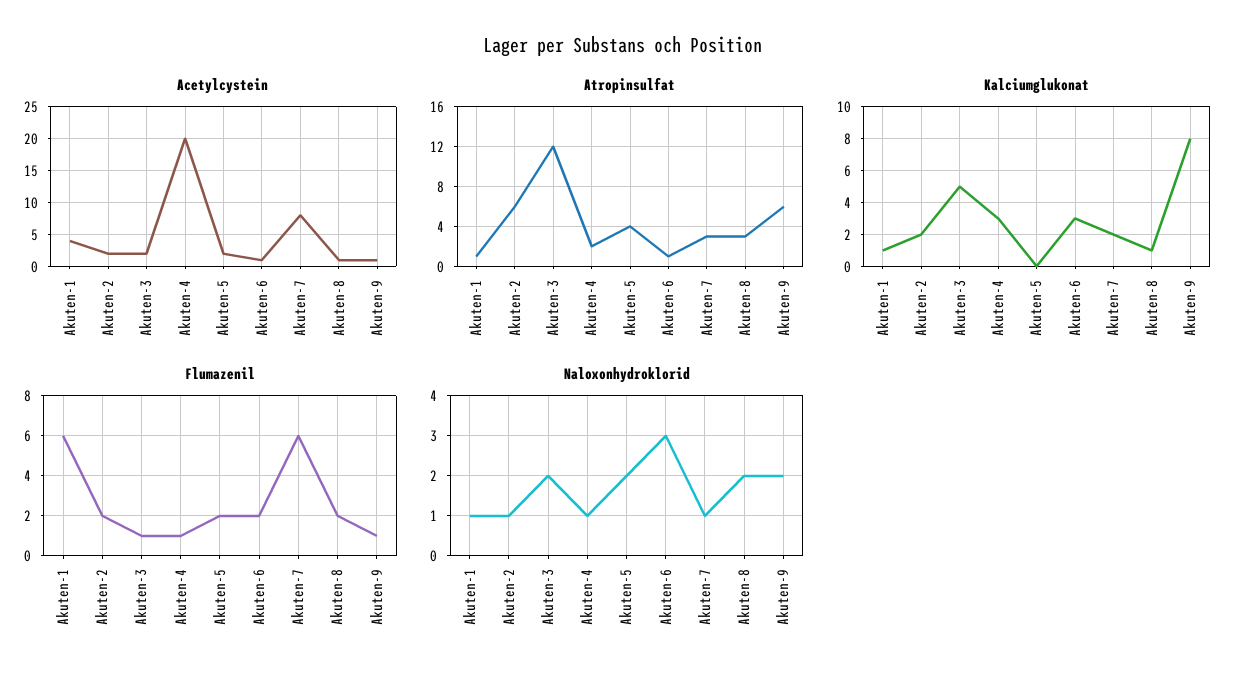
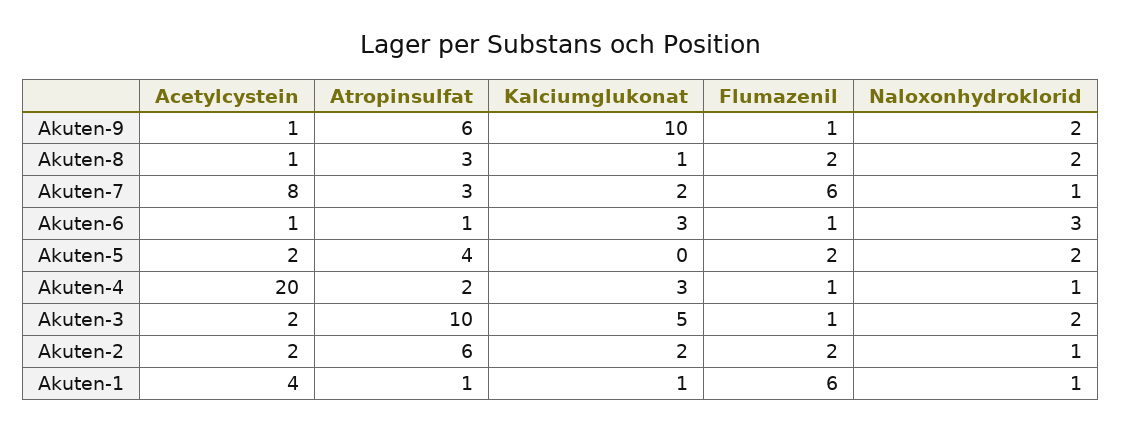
  {
    "Acetylcystein": {
      "Akuten-1": 4,
      "Akuten-2": 2,
      "Akuten-3": 2,
      "Akuten-4": 20,
      "Akuten-5": 2,
      "Akuten-6": 1,
      "Akuten-7": 8,
      "Akuten-8": 1,
      "Akuten-9": 1
    },
    "Atropinsulfat": {
      "Akuten-1": 1,
      "Akuten-2": 6,
-     "Akuten-3": 12,
+     "Akuten-3": 10,
      "Akuten-4": 2,
      "Akuten-5": 4,
      "Akuten-6": 1,
      "Akuten-7": 3,
      "Akuten-8": 3,
      "Akuten-9": 6
    },
    "Kalciumglukonat": {
      "Akuten-1": 1,
      "Akuten-2": 2,
      "Akuten-3": 5,
      "Akuten-4": 3,
      "Akuten-5": 0,
      "Akuten-6": 3,
      "Akuten-7": 2,
      "Akuten-8": 1,
-     "Akuten-9": 8
+     "Akuten-9": 10
    },
    "Flumazenil": {
      "Akuten-1": 6,
      "Akuten-2": 2,
      "Akuten-3": 1,
      "Akuten-4": 1,
      "Akuten-5": 2,
-     "Akuten-6": 2,
+     "Akuten-6": 1,
      "Akuten-7": 6,
      "Akuten-8": 2,
      "Akuten-9": 1
    },
    "Naloxonhydroklorid": {
      "Akuten-1": 1,
      "Akuten-2": 1,
      "Akuten-3": 2,
      "Akuten-4": 1,
      "Akuten-5": 2,
      "Akuten-6": 3,
      "Akuten-7": 1,
      "Akuten-8": 2,
      "Akuten-9": 2
    }
  }

